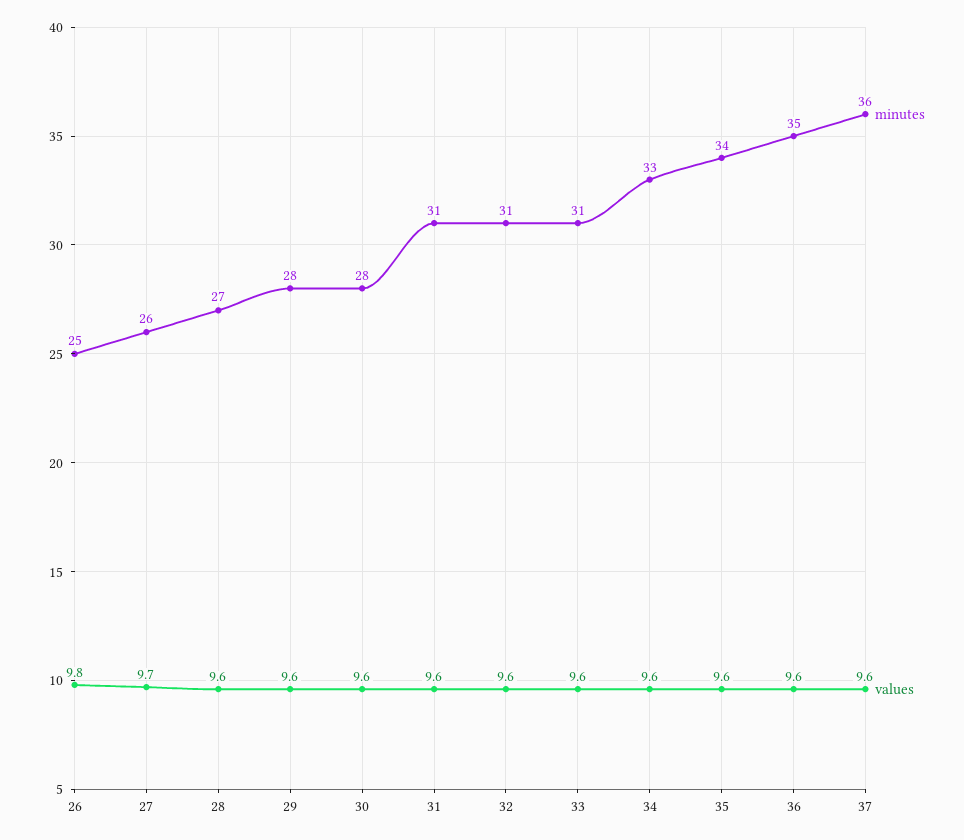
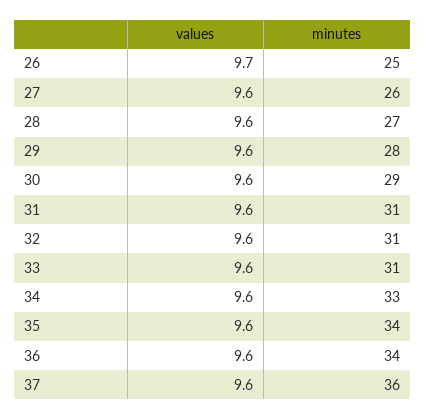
  {
    "minutes": {
      "26": 25,
      "27": 26,
      "28": 27,
      "29": 28,
-     "30": 28,
+     "30": 29,
      "31": 31,
      "32": 31,
      "33": 31,
      "34": 33,
      "35": 34,
-     "36": 35,
+     "36": 34,
      "37": 36
    },
    "values": {
-     "26": 9.8,
+     "26": 9.7,
-     "27": 9.7,
+     "27": 9.6,
      "28": 9.6,
      "29": 9.6,
      "30": 9.6,
      "31": 9.6,
      "32": 9.6,
      "33": 9.6,
      "34": 9.6,
      "35": 9.6,
      "36": 9.6,
      "37": 9.6
    }
  }

